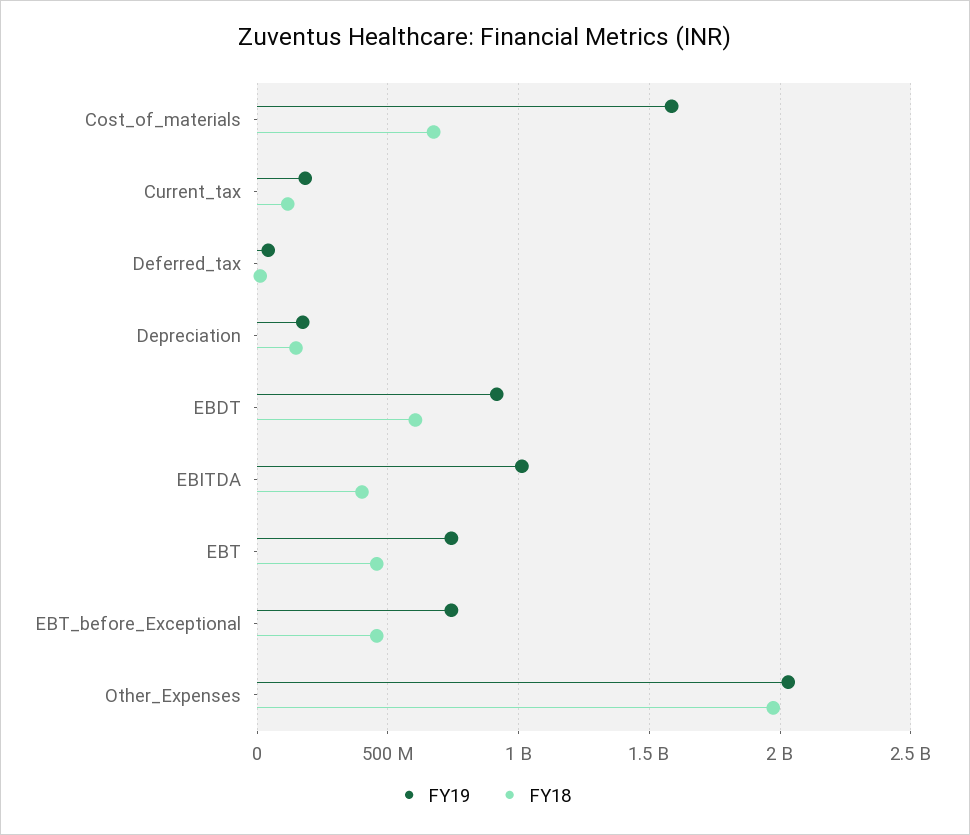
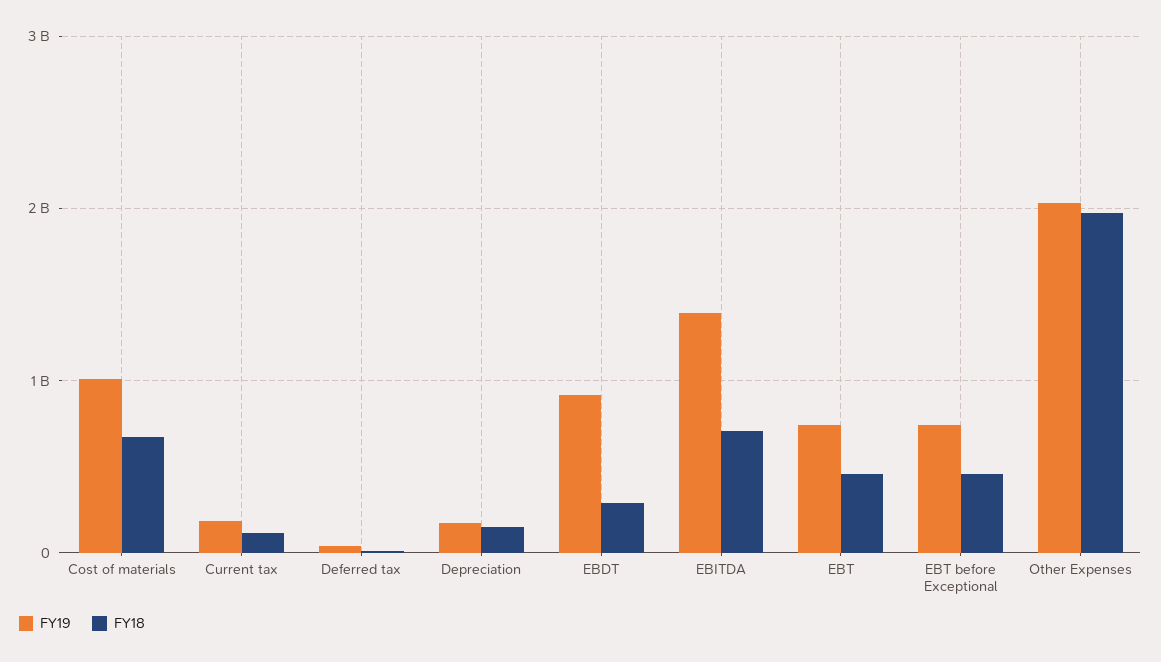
  {
    "FY19": {
-     "Cost_of_materials": 1600000000,
+     "Cost_of_materials": 1000000000,
      "Current_tax": 200000000,
      "Deferred_tax": 50000000,
      "Depreciation": 150000000,
      "EBDT": 900000000,
-     "EBITDA": 1000000000,
+     "EBITDA": 1400000000,
      "EBT": 750000000,
      "EBT_before_Exceptional": 750000000,
      "Other_Expenses": 2050000000
    },
    "FY18": {
      "Cost_of_materials": 650000000,
      "Current_tax": 100000000,
      "Deferred_tax": 0,
      "Depreciation": 150000000,
-     "EBDT": 600000000,
+     "EBDT": 300000000,
-     "EBITDA": 400000000,
+     "EBITDA": 700000000,
      "EBT": 450000000,
      "EBT_before_Exceptional": 450000000,
      "Other_Expenses": 1950000000
    }
  }

